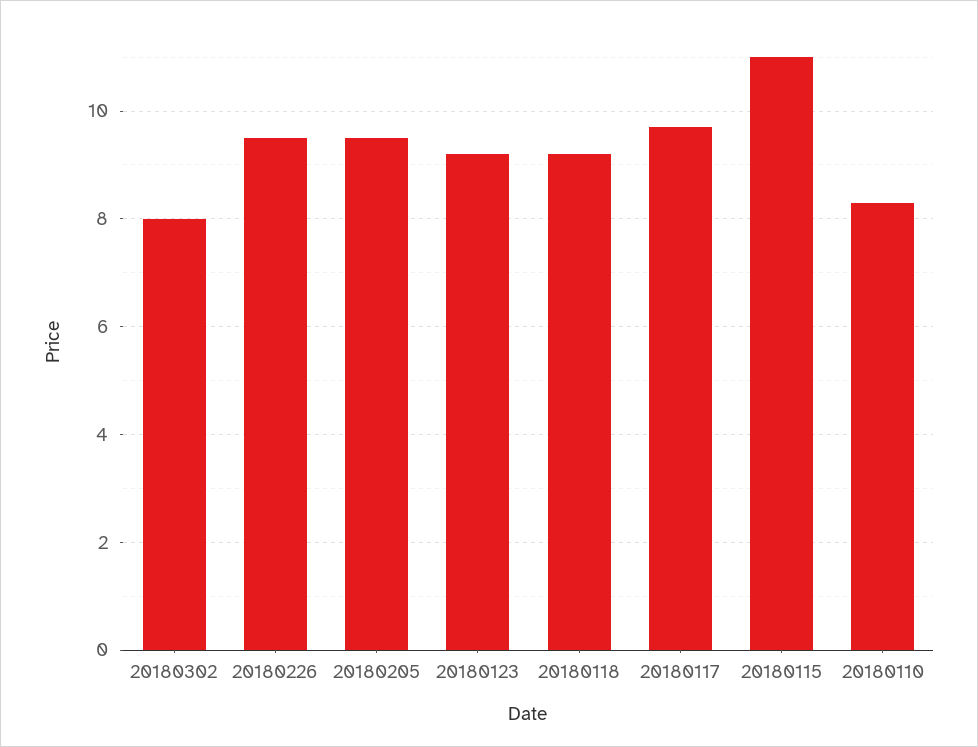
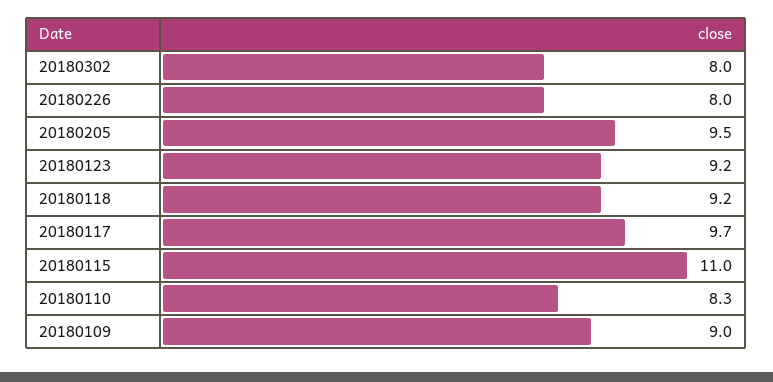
  {
    "20180302": 8,
-   "20180226": 9.5,
+   "20180226": 8,
    "20180205": 9.5,
    "20180123": 9.2,
    "20180118": 9.2,
    "20180117": 9.7,
    "20180115": 11,
-   "20180110": 8.3
+   "20180110": 8.3,
+   "20180109": 9
  }

